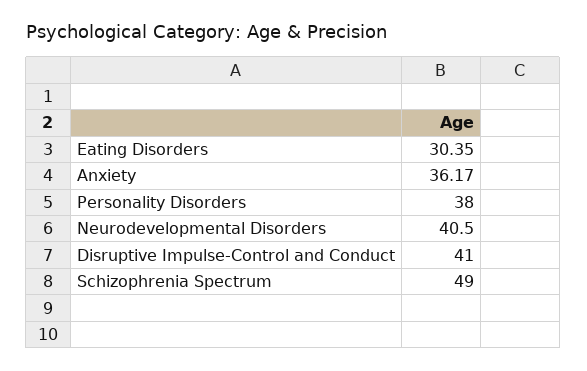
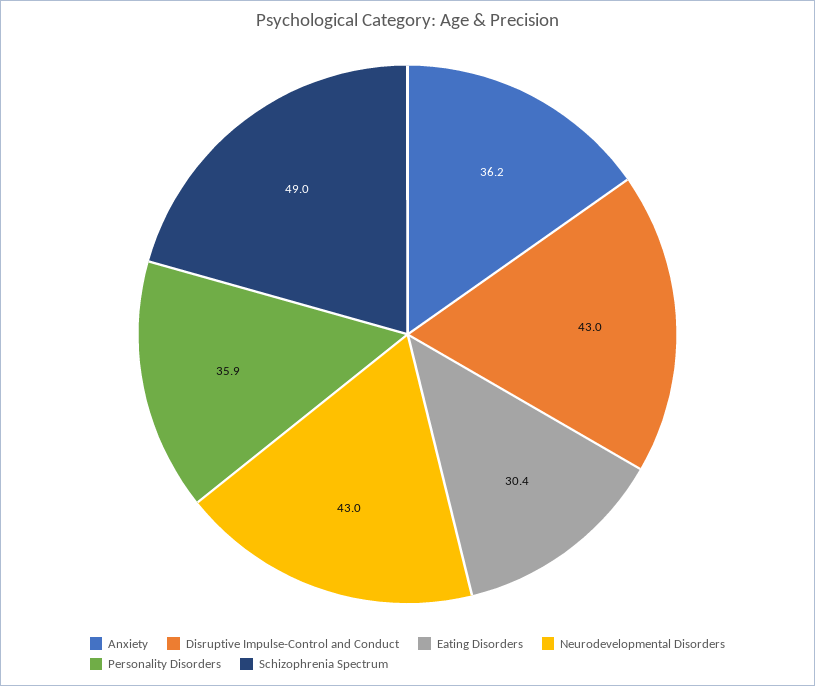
  {
    "Eating Disorders": 30.35,
    "Anxiety": 36.17,
-   "Personality Disorders": 38,
+   "Personality Disorders": 35.9,
-   "Neurodevelopmental Disorders": 40.5,
+   "Neurodevelopmental Disorders": 43,
-   "Disruptive Impulse-Control and Conduct": 41,
+   "Disruptive Impulse-Control and Conduct": 43,
    "Schizophrenia Spectrum": 49
  }

